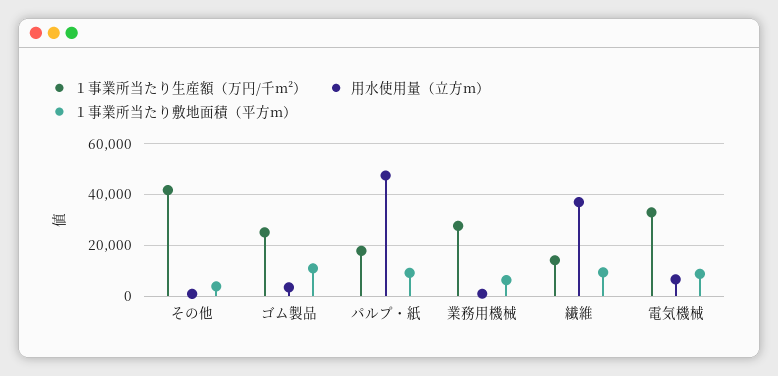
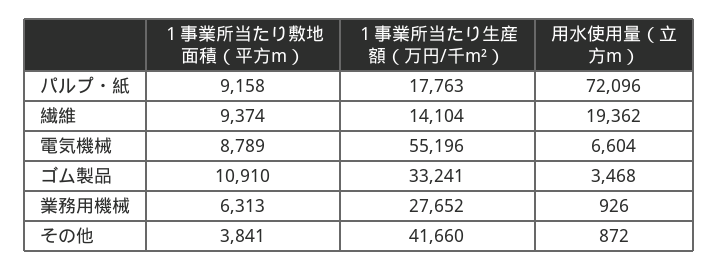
  {
    "１事業所当たり生産額（万円/千m²）": {
      "その他": 41660,
-     "ゴム製品": 25000,
+     "ゴム製品": 33241,
      "パルプ・紙": 17763,
      "業務用機械": 27652,
      "繊維": 14104,
-     "電気機械": 32500
+     "電気機械": 55196
    },
    "用水使用量（立方m）": {
      "その他": 872,
      "ゴム製品": 3468,
-     "パルプ・紙": 47500,
+     "パルプ・紙": 72096,
      "業務用機械": 926,
-     "繊維": 37500,
+     "繊維": 19362,
      "電気機械": 6604
    },
    "１事業所当たり敷地面積（平方m）": {
      "その他": 3841,
      "ゴム製品": 10910,
      "パルプ・紙": 9158,
      "業務用機械": 6313,
      "繊維": 9374,
      "電気機械": 8789
    }
  }

